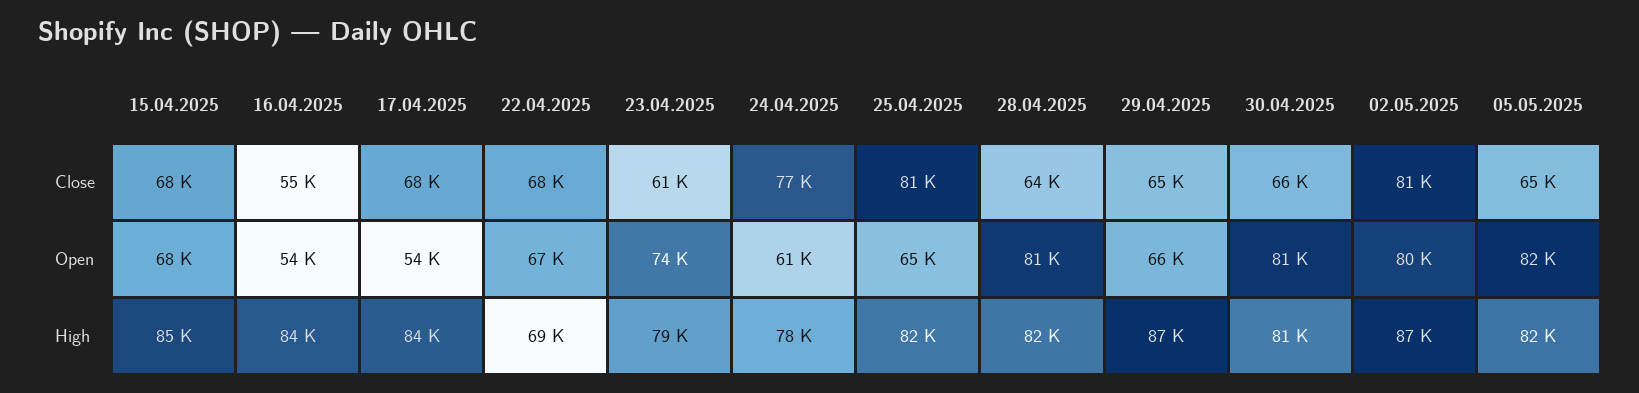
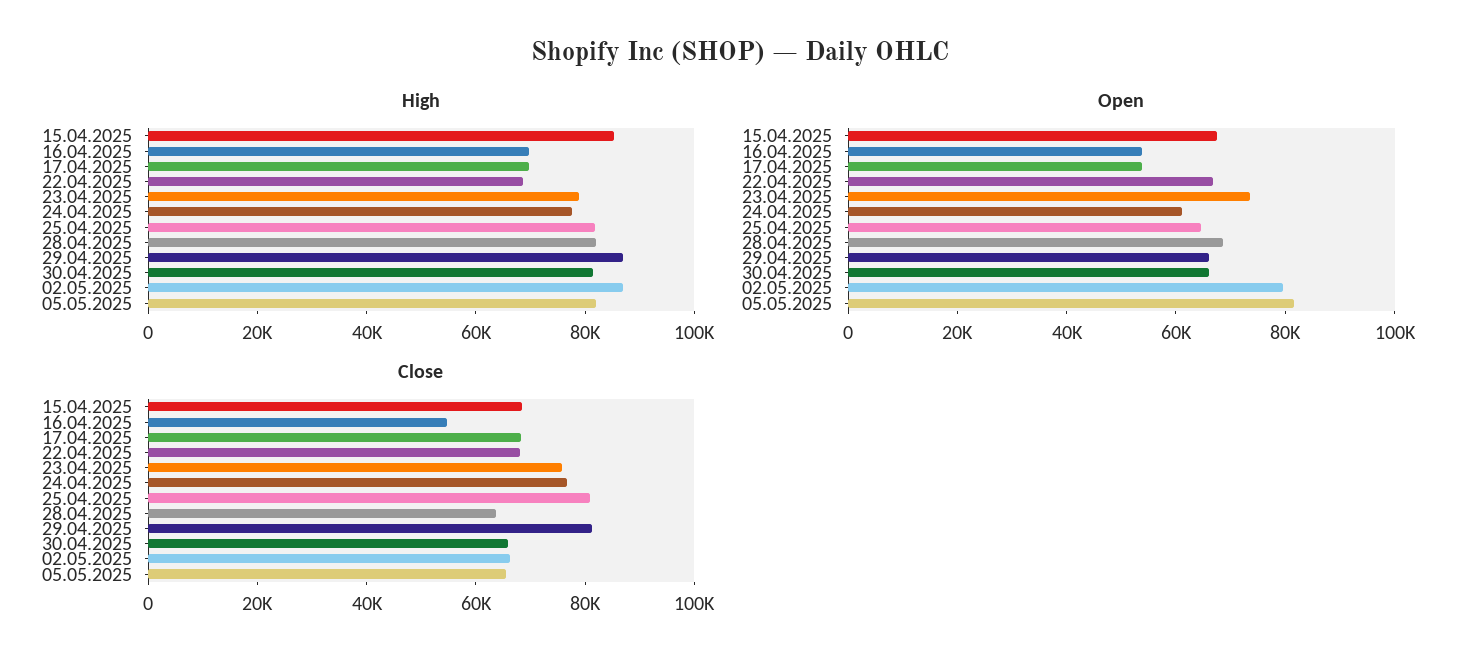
  {
    "Close": {
      "15.04.2025": 68000,
      "16.04.2025": 55000,
      "17.04.2025": 68000,
      "22.04.2025": 68000,
-     "23.04.2025": 61000,
+     "23.04.2025": 75000,
      "24.04.2025": 77000,
      "25.04.2025": 81000,
      "28.04.2025": 64000,
-     "29.04.2025": 65000,
+     "29.04.2025": 80000,
      "30.04.2025": 66000,
-     "02.05.2025": 81000,
+     "02.05.2025": 65000,
      "05.05.2025": 65000
    },
    "Open": {
      "15.04.2025": 68000,
      "16.04.2025": 54000,
      "17.04.2025": 54000,
      "22.04.2025": 67000,
      "23.04.2025": 74000,
      "24.04.2025": 61000,
      "25.04.2025": 65000,
-     "28.04.2025": 81000,
+     "28.04.2025": 70000,
      "29.04.2025": 66000,
-     "30.04.2025": 81000,
+     "30.04.2025": 65000,
      "02.05.2025": 80000,
      "05.05.2025": 82000
    },
    "High": {
      "15.04.2025": 85000,
-     "16.04.2025": 84000,
+     "16.04.2025": 70000,
-     "17.04.2025": 84000,
+     "17.04.2025": 70000,
      "22.04.2025": 69000,
      "23.04.2025": 79000,
      "24.04.2025": 78000,
      "25.04.2025": 82000,
      "28.04.2025": 82000,
      "29.04.2025": 87000,
      "30.04.2025": 81000,
      "02.05.2025": 87000,
      "05.05.2025": 82000
    }
  }

